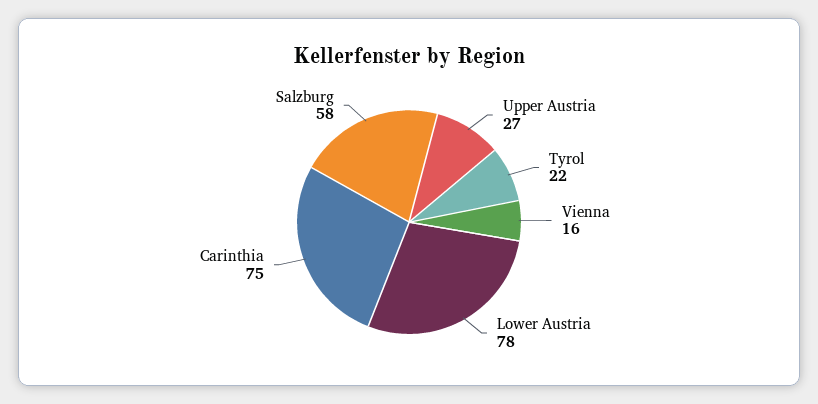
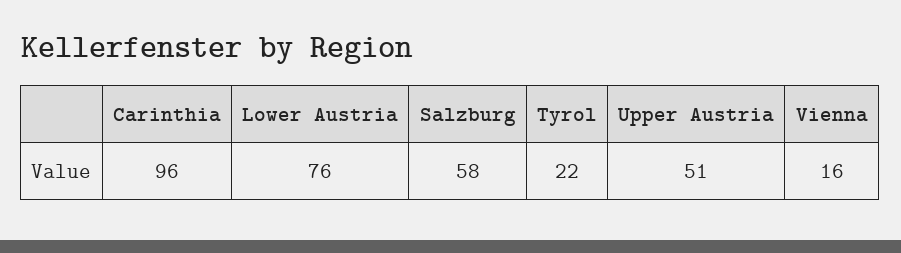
  {
-   "Upper Austria": 27,
+   "Upper Austria": 51,
    "Tyrol": 22,
    "Vienna": 16,
-   "Lower Austria": 78,
+   "Lower Austria": 76,
-   "Carinthia": 75,
+   "Carinthia": 96,
    "Salzburg": 58
  }

